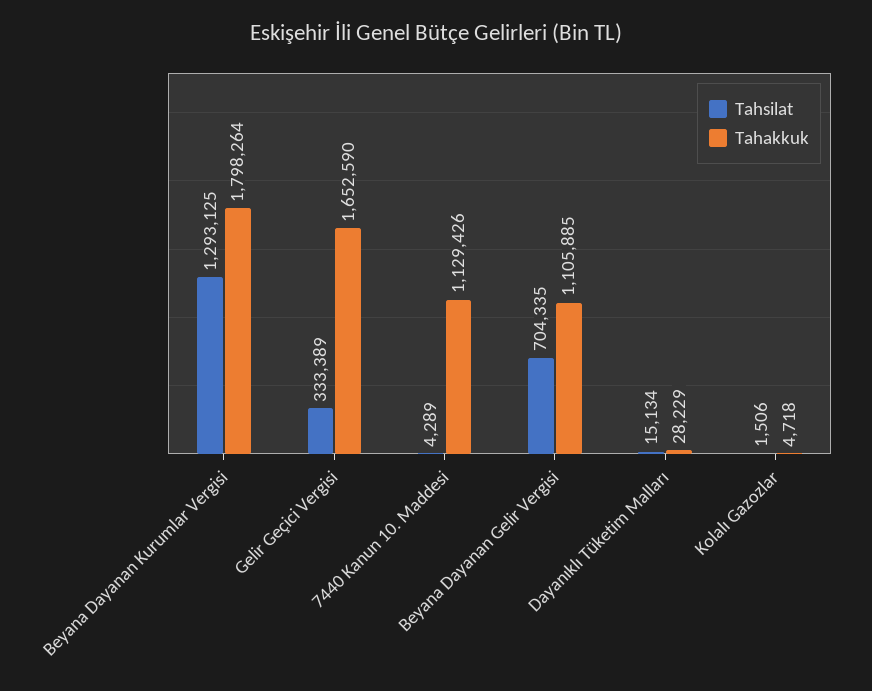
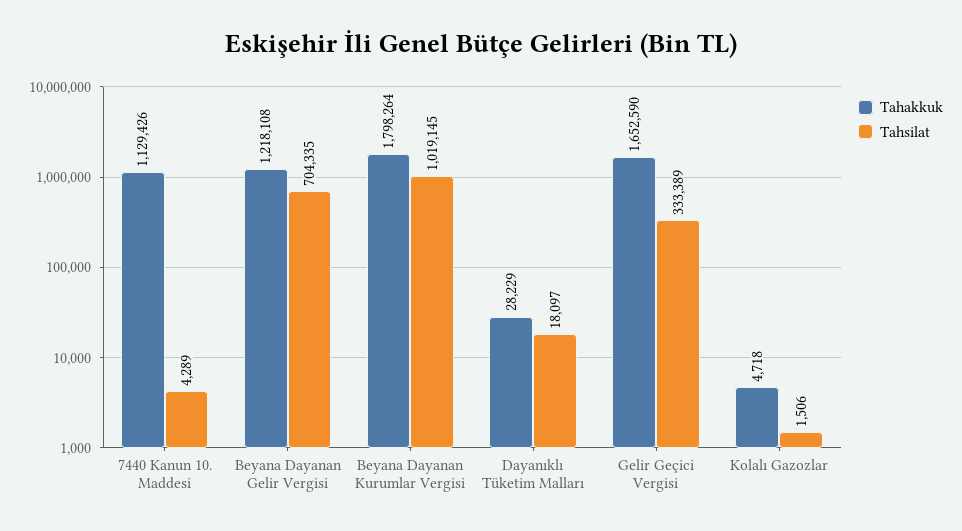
  {
    "Tahsilat": {
-     "Beyana Dayanan Kurumlar Vergisi": 1293125,
+     "Beyana Dayanan Kurumlar Vergisi": 1019145,
      "Gelir Geçici Vergisi": 333389,
      "7440 Kanun 10. Maddesi": 4289,
      "Beyana Dayanan Gelir Vergisi": 704335,
-     "Dayanıklı Tüketim Malları": 15134,
+     "Dayanıklı Tüketim Malları": 18097,
      "Kolalı Gazozlar": 1506
    },
    "Tahakkuk": {
      "Beyana Dayanan Kurumlar Vergisi": 1798264,
      "Gelir Geçici Vergisi": 1652590,
      "7440 Kanun 10. Maddesi": 1129426,
-     "Beyana Dayanan Gelir Vergisi": 1105885,
+     "Beyana Dayanan Gelir Vergisi": 1218108,
      "Dayanıklı Tüketim Malları": 28229,
      "Kolalı Gazozlar": 4718
    }
  }

